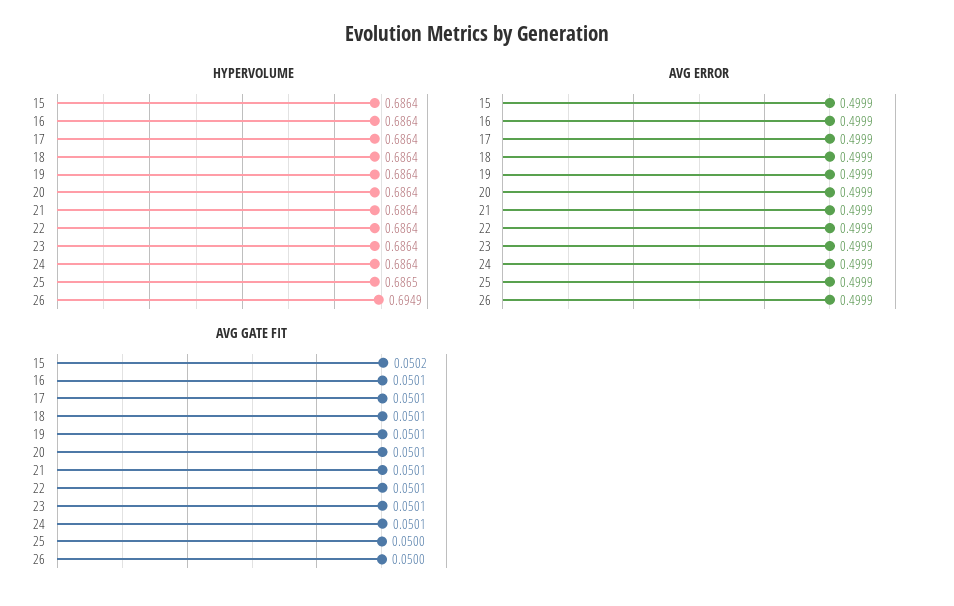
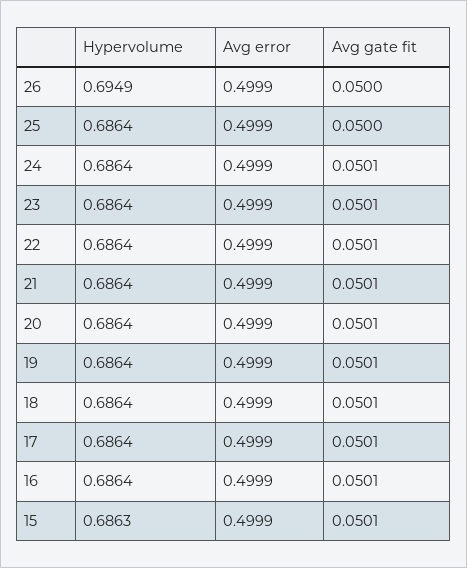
  {
    "HYPERVOLUME": {
-     "15": 0.6864,
+     "15": 0.6863,
      "16": 0.6864,
      "17": 0.6864,
      "18": 0.6864,
      "19": 0.6864,
      "20": 0.6864,
      "21": 0.6864,
      "22": 0.6864,
      "23": 0.6864,
      "24": 0.6864,
-     "25": 0.6865,
+     "25": 0.6864,
      "26": 0.6949
    },
    "AVG ERROR": {
      "15": 0.4999,
      "16": 0.4999,
      "17": 0.4999,
      "18": 0.4999,
      "19": 0.4999,
      "20": 0.4999,
      "21": 0.4999,
      "22": 0.4999,
      "23": 0.4999,
      "24": 0.4999,
      "25": 0.4999,
      "26": 0.4999
    },
    "AVG GATE FIT": {
-     "15": 0.0502,
+     "15": 0.0501,
      "16": 0.0501,
      "17": 0.0501,
      "18": 0.0501,
      "19": 0.0501,
      "20": 0.0501,
      "21": 0.0501,
      "22": 0.0501,
      "23": 0.0501,
      "24": 0.0501,
      "25": 0.05,
      "26": 0.05
    }
  }

